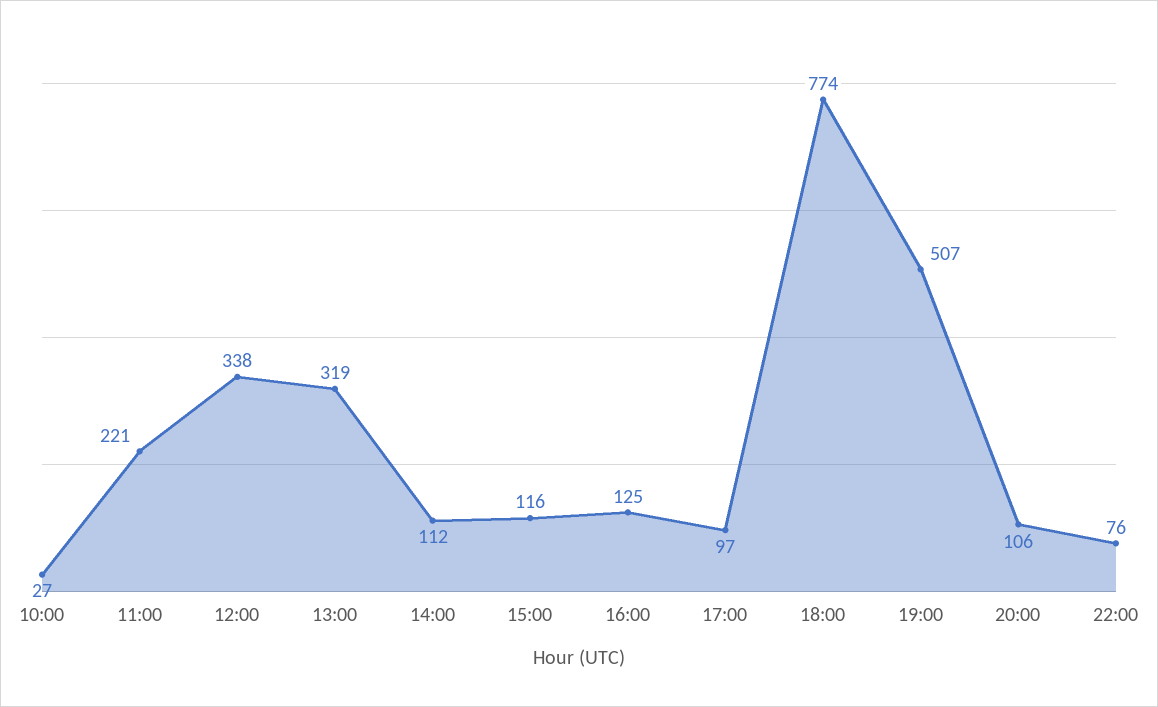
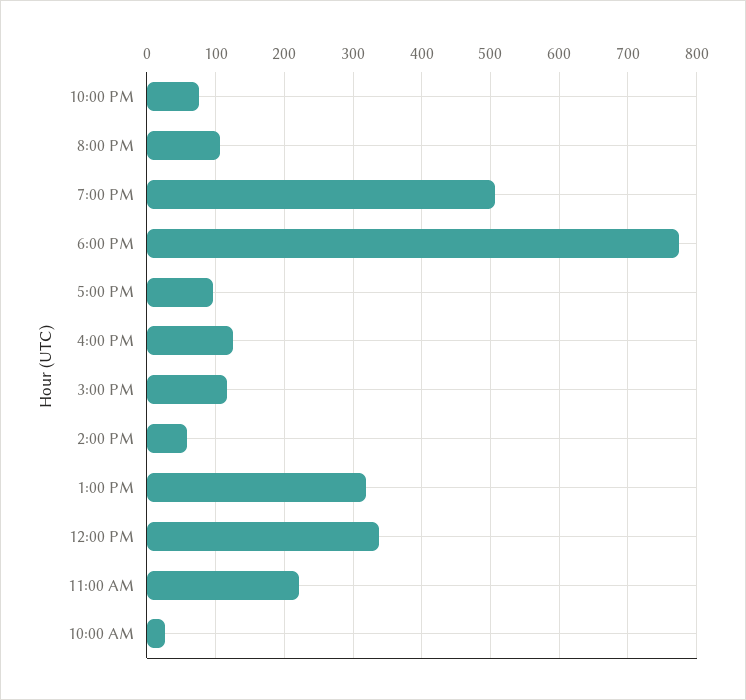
  {
    "10:00": 27,
    "11:00": 221,
    "12:00": 338,
    "13:00": 319,
-   "14:00": 112,
+   "14:00": 60,
    "15:00": 116,
    "16:00": 125,
    "17:00": 97,
    "18:00": 774,
    "19:00": 507,
    "20:00": 106,
    "22:00": 76
  }

